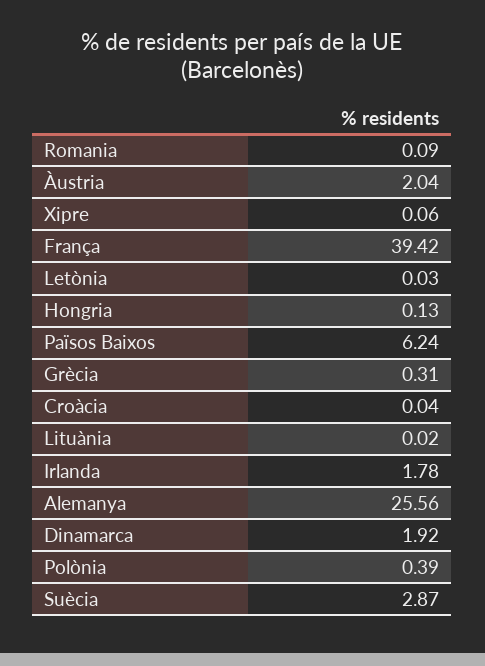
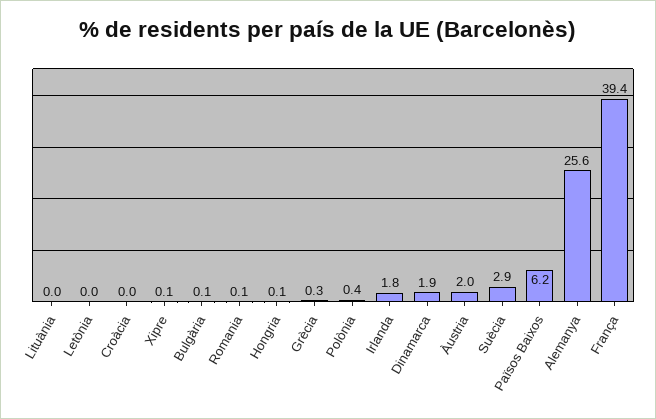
  {
    "Romania": 0.09,
    "Àustria": 2.04,
    "Xipre": 0.06,
    "França": 39.42,
    "Letònia": 0.03,
    "Hongria": 0.13,
    "Països Baixos": 6.24,
    "Grècia": 0.31,
    "Croàcia": 0.04,
    "Lituània": 0.02,
    "Irlanda": 1.78,
    "Alemanya": 25.56,
    "Dinamarca": 1.92,
    "Polònia": 0.39,
-   "Suècia": 2.87
+   "Suècia": 2.87,
+   "Bulgària": 0.1
  }

